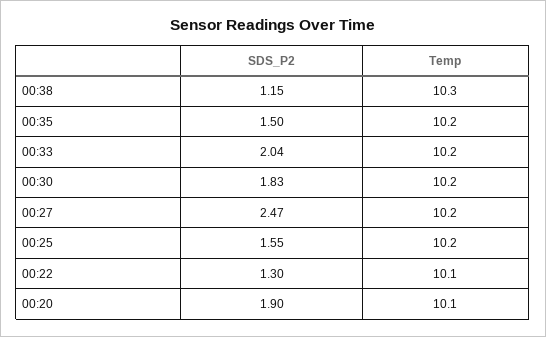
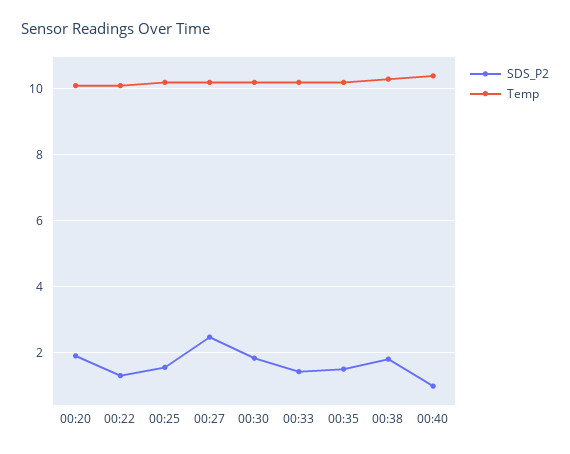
  {
    "SDS_P2": {
-     "00:38": 1.15,
+     "00:38": 1.8,
      "00:35": 1.5,
-     "00:33": 2.04,
+     "00:33": 1.4,
      "00:30": 1.83,
      "00:27": 2.47,
      "00:25": 1.55,
      "00:22": 1.3,
-     "00:20": 1.9
+     "00:20": 1.9,
+     "00:40": 1
    },
    "Temp": {
      "00:38": 10.3,
      "00:35": 10.2,
      "00:33": 10.2,
      "00:30": 10.2,
      "00:27": 10.2,
      "00:25": 10.2,
      "00:22": 10.1,
-     "00:20": 10.1
+     "00:20": 10.1,
+     "00:40": 10.4
    }
  }

